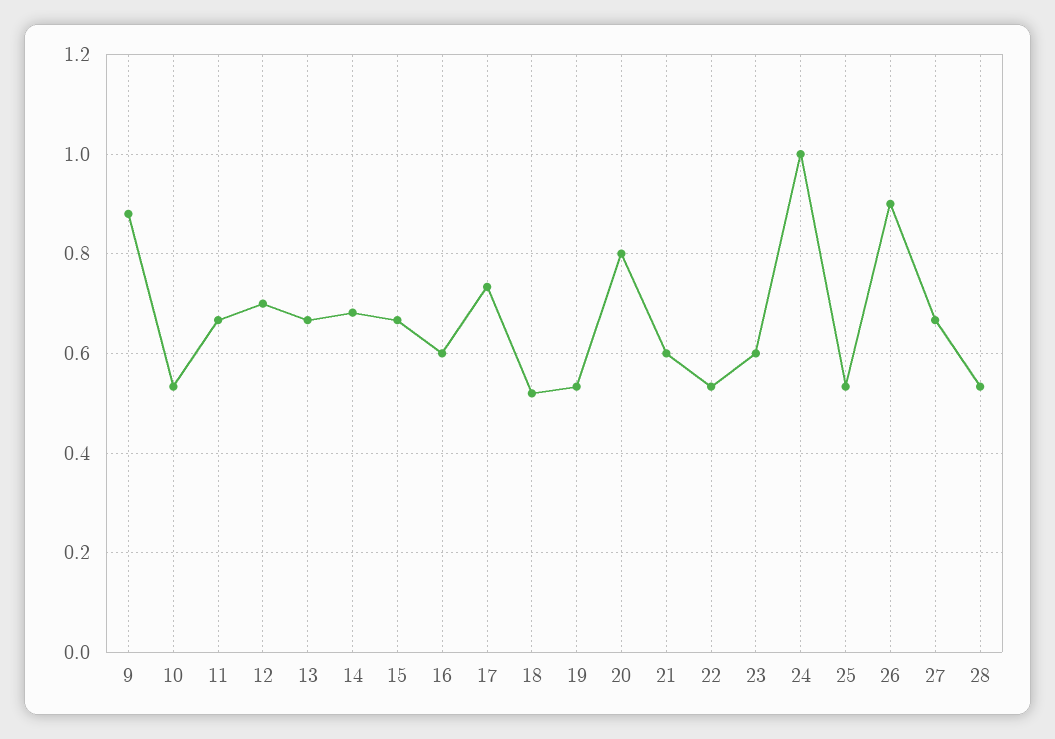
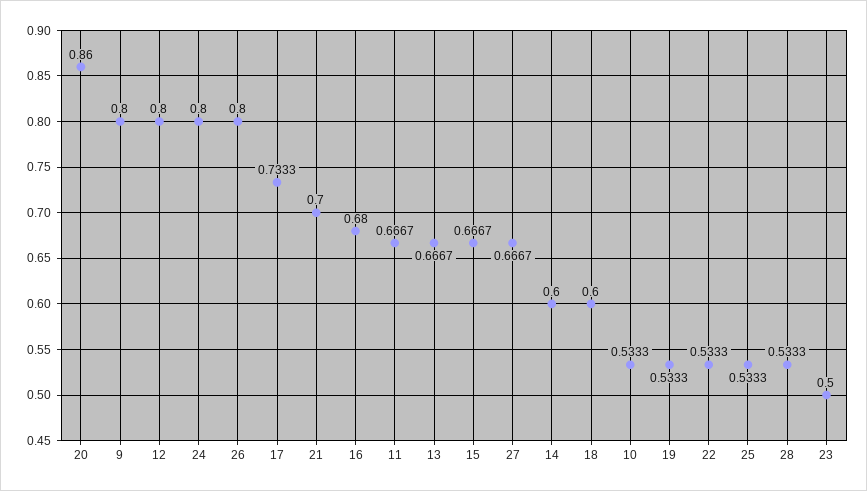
  {
-   "9": 0.88,
+   "9": 0.8,
    "10": 0.5333,
    "11": 0.6667,
-   "12": 0.7,
+   "12": 0.8,
    "13": 0.6667,
-   "14": 0.68,
+   "14": 0.6,
    "15": 0.6667,
-   "16": 0.6,
+   "16": 0.68,
    "17": 0.7333,
-   "18": 0.52,
+   "18": 0.6,
    "19": 0.5333,
-   "20": 0.8,
+   "20": 0.86,
-   "21": 0.6,
+   "21": 0.7,
    "22": 0.5333,
-   "23": 0.6,
+   "23": 0.5,
-   "24": 1,
+   "24": 0.8,
    "25": 0.5333,
-   "26": 0.9,
+   "26": 0.8,
    "27": 0.6667,
    "28": 0.5333
  }

